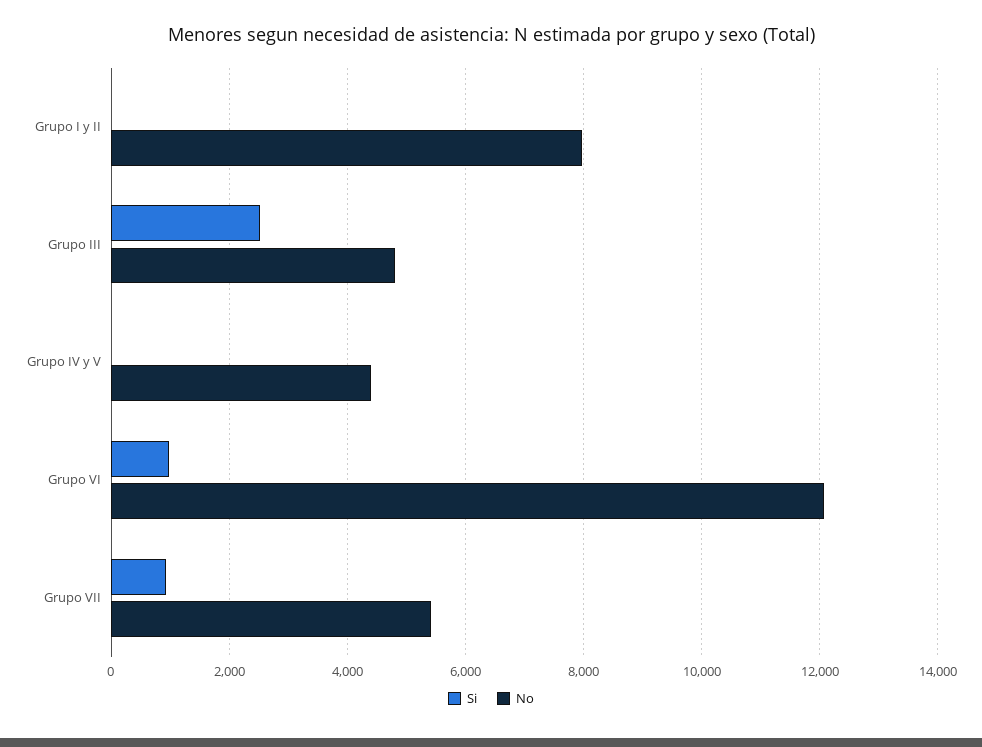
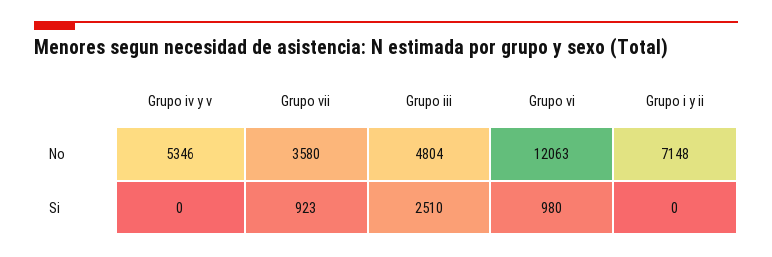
  {
    "Si": {
      "Grupo I y II": 0,
      "Grupo III": 2510,
      "Grupo IV y V": 0,
      "Grupo VI": 980,
      "Grupo VII": 923
    },
    "No": {
-     "Grupo I y II": 8000,
+     "Grupo I y II": 7148,
      "Grupo III": 4804,
-     "Grupo IV y V": 4400,
+     "Grupo IV y V": 5346,
      "Grupo VI": 12063,
-     "Grupo VII": 5400
+     "Grupo VII": 3580
    }
  }

